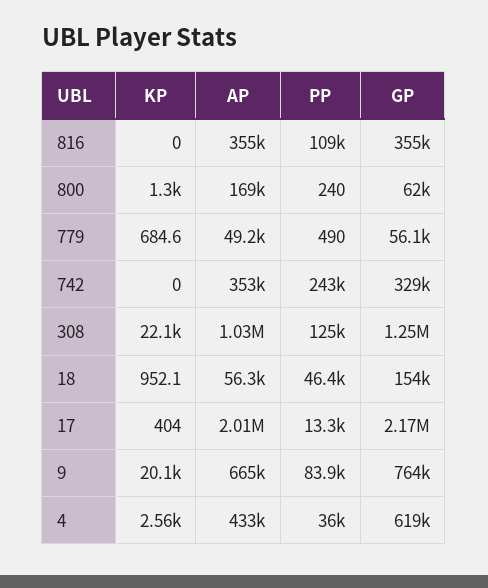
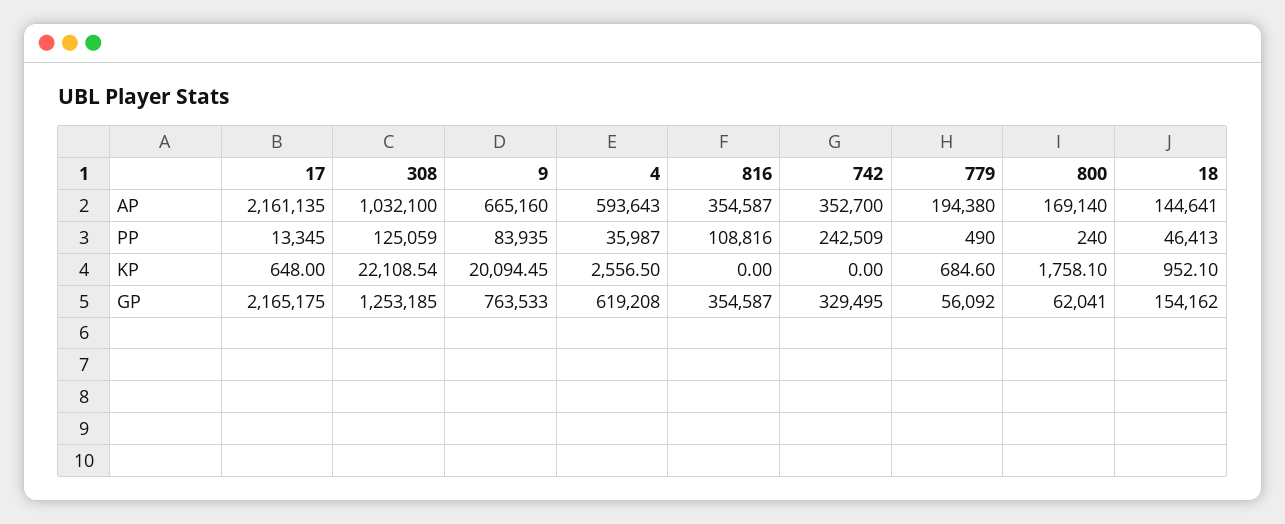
  {
    "KP": {
      "816": 0,
-     "800": 1300,
+     "800": 1758.1,
      "779": 684.6,
      "742": 0,
      "308": 22108.54,
      "18": 952.1,
-     "17": 404,
+     "17": 648,
      "9": 20094.45,
      "4": 2556.5
    },
    "AP": {
      "816": 354587,
      "800": 169140,
-     "779": 49200,
+     "779": 194380,
      "742": 352700,
      "308": 1032100,
-     "18": 56300,
+     "18": 144641,
-     "17": 2010000,
+     "17": 2161135,
      "9": 665160,
-     "4": 433000
+     "4": 593643
    },
    "PP": {
      "816": 108816,
      "800": 240,
      "779": 490,
      "742": 242509,
      "308": 125059,
      "18": 46413,
      "17": 13345,
      "9": 83935,
      "4": 35987
    },
    "GP": {
      "816": 354587,
      "800": 62041,
      "779": 56092,
      "742": 329495,
      "308": 1253185,
      "18": 154162,
      "17": 2165175,
      "9": 763533,
      "4": 619208
    }
  }

